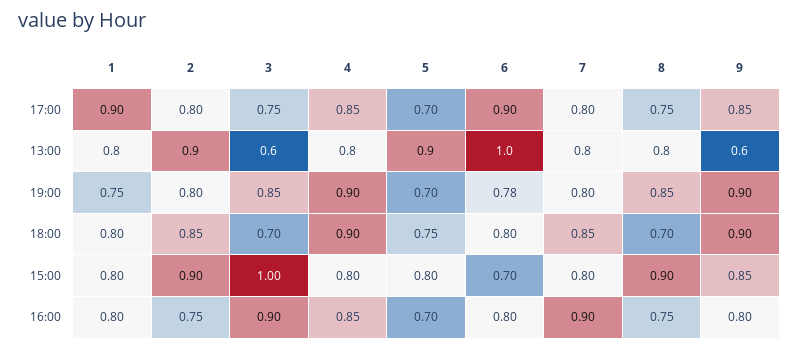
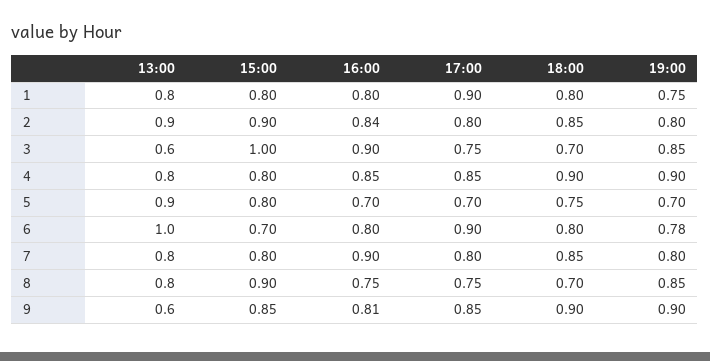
  {
    "1": {
      "17:00": 0.9,
      "13:00": 0.8,
      "19:00": 0.75,
      "18:00": 0.8,
      "15:00": 0.8,
      "16:00": 0.8
    },
    "2": {
      "17:00": 0.8,
      "13:00": 0.9,
      "19:00": 0.8,
      "18:00": 0.85,
      "15:00": 0.9,
-     "16:00": 0.75
+     "16:00": 0.84
    },
    "3": {
      "17:00": 0.75,
      "13:00": 0.6,
      "19:00": 0.85,
      "18:00": 0.7,
      "15:00": 1,
      "16:00": 0.9
    },
    "4": {
      "17:00": 0.85,
      "13:00": 0.8,
      "19:00": 0.9,
      "18:00": 0.9,
      "15:00": 0.8,
      "16:00": 0.85
    },
    "5": {
      "17:00": 0.7,
      "13:00": 0.9,
      "19:00": 0.7,
      "18:00": 0.75,
      "15:00": 0.8,
      "16:00": 0.7
    },
    "6": {
      "17:00": 0.9,
      "13:00": 1,
      "19:00": 0.78,
      "18:00": 0.8,
      "15:00": 0.7,
      "16:00": 0.8
    },
    "7": {
      "17:00": 0.8,
      "13:00": 0.8,
      "19:00": 0.8,
      "18:00": 0.85,
      "15:00": 0.8,
      "16:00": 0.9
    },
    "8": {
      "17:00": 0.75,
      "13:00": 0.8,
      "19:00": 0.85,
      "18:00": 0.7,
      "15:00": 0.9,
      "16:00": 0.75
    },
    "9": {
      "17:00": 0.85,
      "13:00": 0.6,
      "19:00": 0.9,
      "18:00": 0.9,
      "15:00": 0.85,
-     "16:00": 0.8
+     "16:00": 0.81
    }
  }

